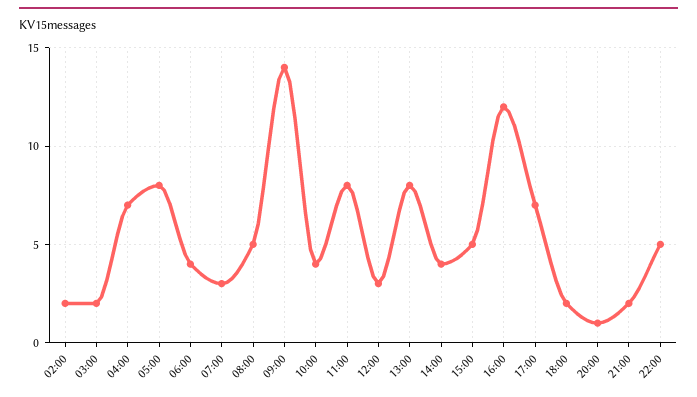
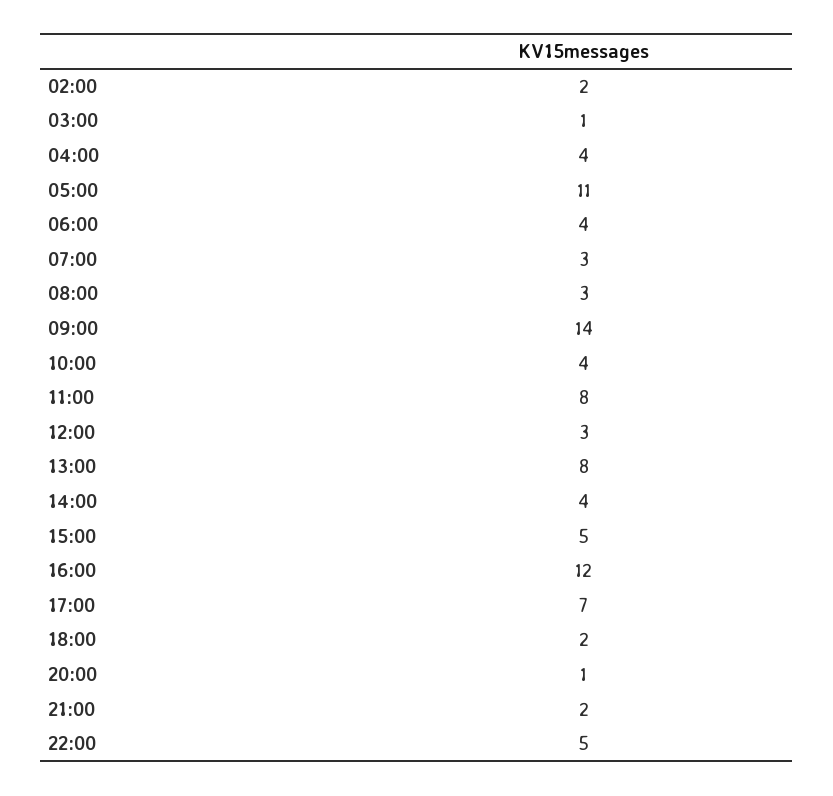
  {
    "02:00": 2,
-   "03:00": 2,
+   "03:00": 1,
-   "04:00": 7,
+   "04:00": 4,
-   "05:00": 8,
+   "05:00": 11,
    "06:00": 4,
    "07:00": 3,
-   "08:00": 5,
+   "08:00": 3,
    "09:00": 14,
    "10:00": 4,
    "11:00": 8,
    "12:00": 3,
    "13:00": 8,
    "14:00": 4,
    "15:00": 5,
    "16:00": 12,
    "17:00": 7,
    "18:00": 2,
    "20:00": 1,
    "21:00": 2,
    "22:00": 5
  }

